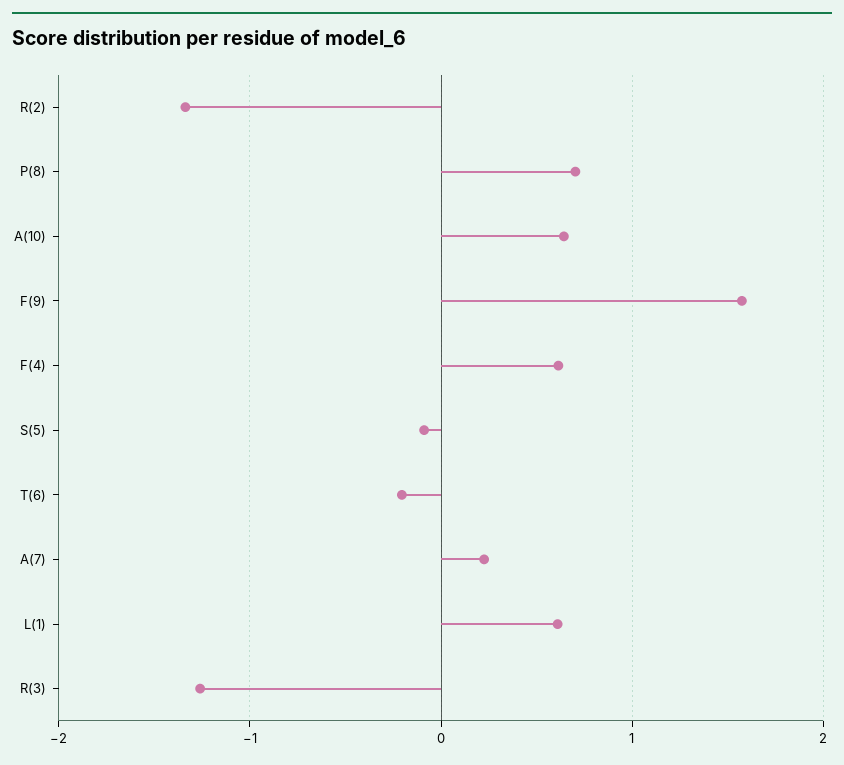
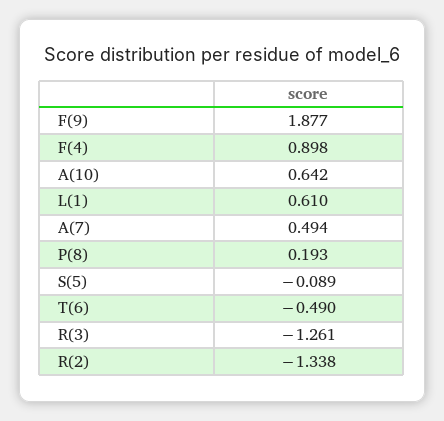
  {
    "R(2)": -1.338,
-   "P(8)": 0.7,
+   "P(8)": 0.193,
    "A(10)": 0.642,
-   "F(9)": 1.6,
+   "F(9)": 1.877,
-   "F(4)": 0.6,
+   "F(4)": 0.898,
    "S(5)": -0.089,
-   "T(6)": -0.2,
+   "T(6)": -0.49,
-   "A(7)": 0.2,
+   "A(7)": 0.494,
    "L(1)": 0.61,
    "R(3)": -1.261
  }

